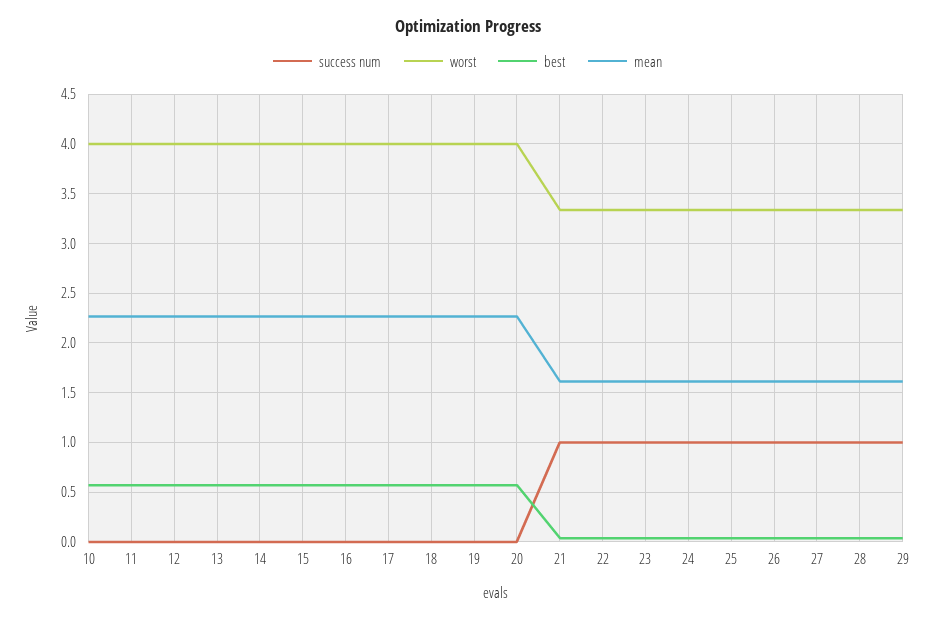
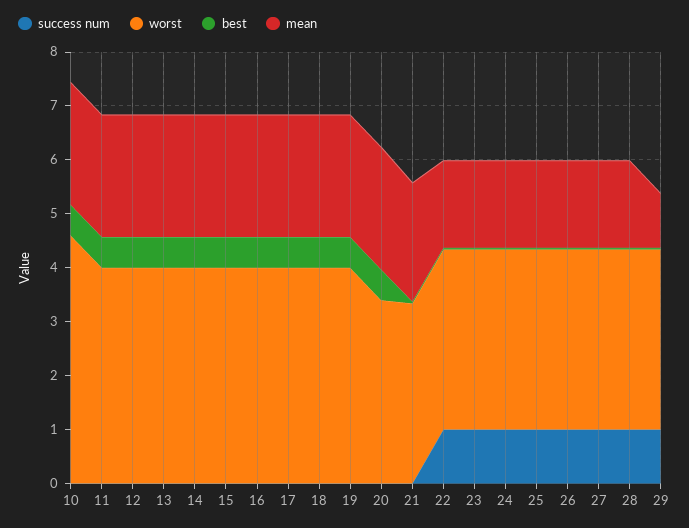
  {
    "success num": {
      "10": 0,
      "11": 0,
      "12": 0,
      "13": 0,
      "14": 0,
      "15": 0,
      "16": 0,
      "17": 0,
      "18": 0,
      "19": 0,
      "20": 0,
-     "21": 1,
+     "21": 0,
      "22": 1,
      "23": 1,
      "24": 1,
      "25": 1,
      "26": 1,
      "27": 1,
      "28": 1,
      "29": 1
    },
    "worst": {
-     "10": 4,
+     "10": 4.6,
      "11": 4,
      "12": 4,
      "13": 4,
      "14": 4,
      "15": 4,
      "16": 4,
      "17": 4,
      "18": 4,
      "19": 4,
-     "20": 4,
+     "20": 3.4,
      "21": 3.3,
      "22": 3.3,
      "23": 3.3,
      "24": 3.3,
      "25": 3.3,
      "26": 3.3,
      "27": 3.3,
      "28": 3.3,
      "29": 3.3
    },
    "best": {
      "10": 0.6,
      "11": 0.6,
      "12": 0.6,
      "13": 0.6,
      "14": 0.6,
      "15": 0.6,
      "16": 0.6,
      "17": 0.6,
      "18": 0.6,
      "19": 0.6,
      "20": 0.6,
      "21": 0,
      "22": 0,
      "23": 0,
      "24": 0,
      "25": 0,
      "26": 0,
      "27": 0,
      "28": 0,
      "29": 0
    },
    "mean": {
      "10": 2.3,
      "11": 2.3,
      "12": 2.3,
      "13": 2.3,
      "14": 2.3,
      "15": 2.3,
      "16": 2.3,
      "17": 2.3,
      "18": 2.3,
      "19": 2.3,
      "20": 2.3,
-     "21": 1.6,
+     "21": 2.2,
      "22": 1.6,
      "23": 1.6,
      "24": 1.6,
      "25": 1.6,
      "26": 1.6,
      "27": 1.6,
      "28": 1.6,
-     "29": 1.6
+     "29": 1
    }
  }

